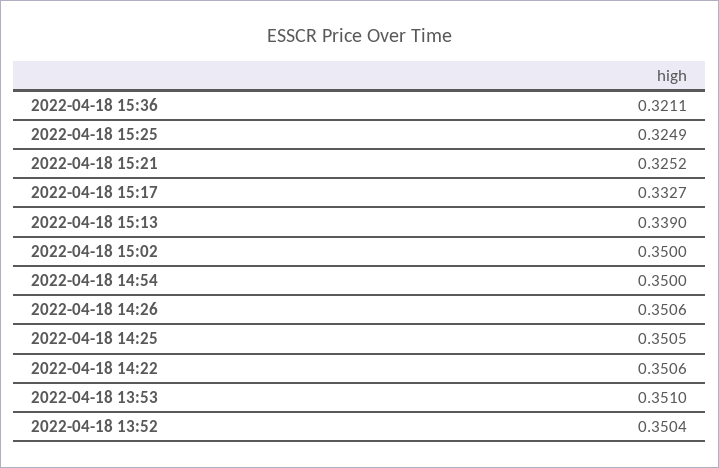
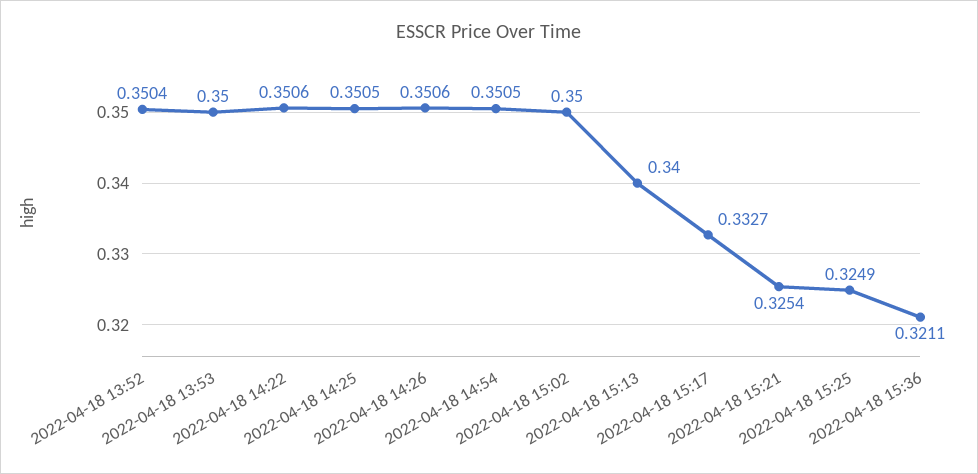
  {
    "2022-04-18 15:36": 0.3211,
    "2022-04-18 15:25": 0.3249,
-   "2022-04-18 15:21": 0.3252,
+   "2022-04-18 15:21": 0.3254,
    "2022-04-18 15:17": 0.3327,
-   "2022-04-18 15:13": 0.339,
+   "2022-04-18 15:13": 0.34,
    "2022-04-18 15:02": 0.35,
-   "2022-04-18 14:54": 0.35,
+   "2022-04-18 14:54": 0.3505,
    "2022-04-18 14:26": 0.3506,
    "2022-04-18 14:25": 0.3505,
    "2022-04-18 14:22": 0.3506,
-   "2022-04-18 13:53": 0.351,
+   "2022-04-18 13:53": 0.35,
    "2022-04-18 13:52": 0.3504
  }

